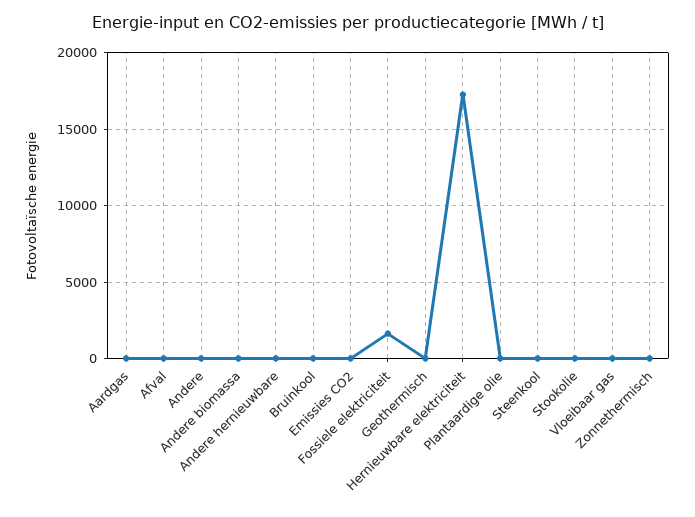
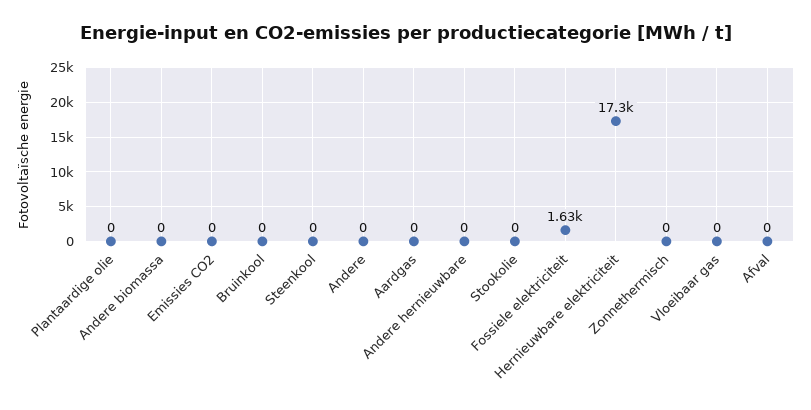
  {
    "Aardgas": 0,
    "Afval": 0,
    "Andere": 0,
    "Andere biomassa": 0,
    "Andere hernieuwbare": 0,
    "Bruinkool": 0,
    "Emissies CO2": 0,
    "Fossiele elektriciteit": 1630,
-   "Geothermisch": 0,
    "Hernieuwbare elektriciteit": 17300,
    "Plantaardige olie": 0,
    "Steenkool": 0,
    "Stookolie": 0,
    "Vloeibaar gas": 0,
    "Zonnethermisch": 0
  }

